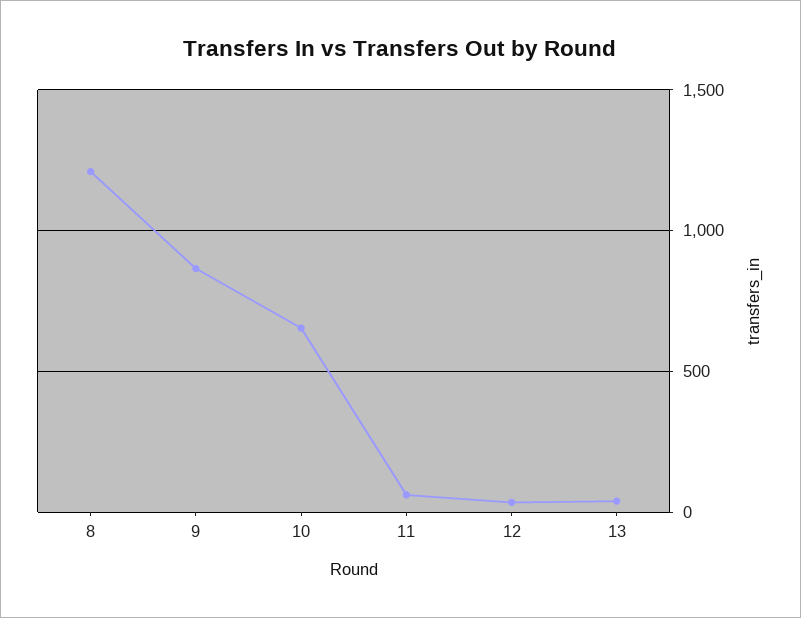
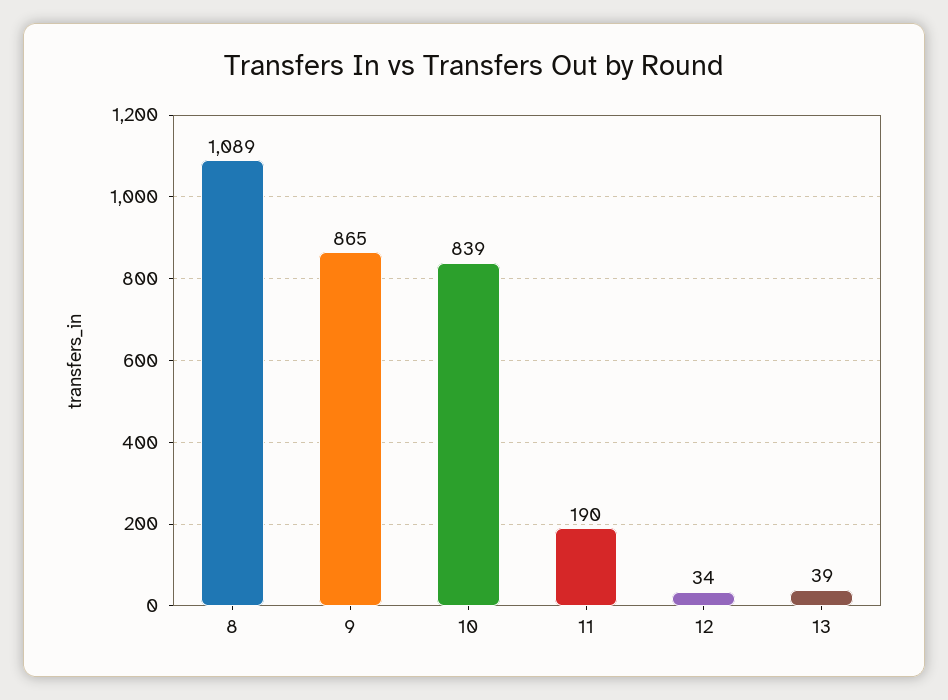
  {
-   "8": 1200,
+   "8": 1089,
    "9": 865,
-   "10": 650,
+   "10": 839,
-   "11": 50,
+   "11": 190,
    "12": 34,
    "13": 39
  }

